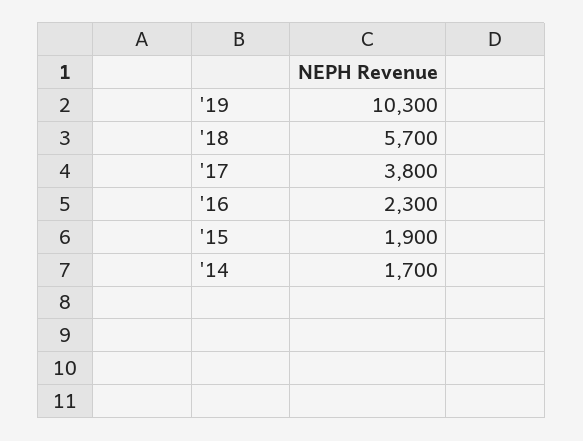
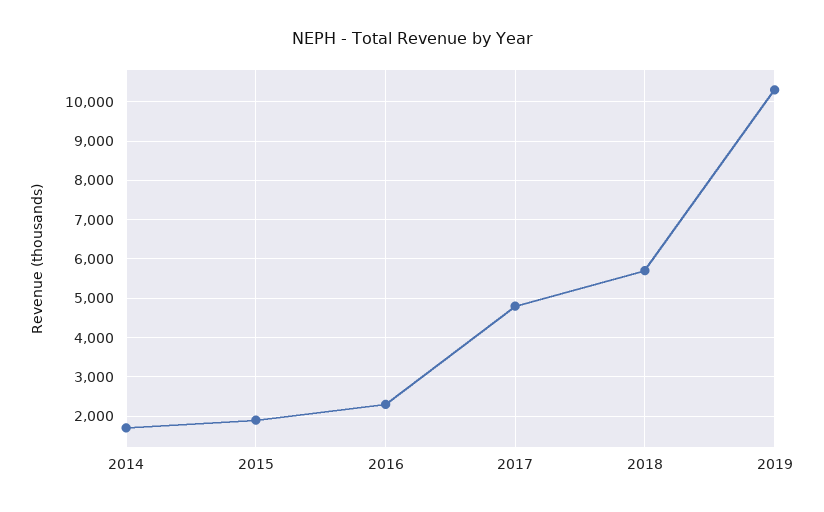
  {
    "'19": 10300,
    "'18": 5700,
-   "'17": 3800,
+   "'17": 4800,
    "'16": 2300,
    "'15": 1900,
    "'14": 1700
  }

